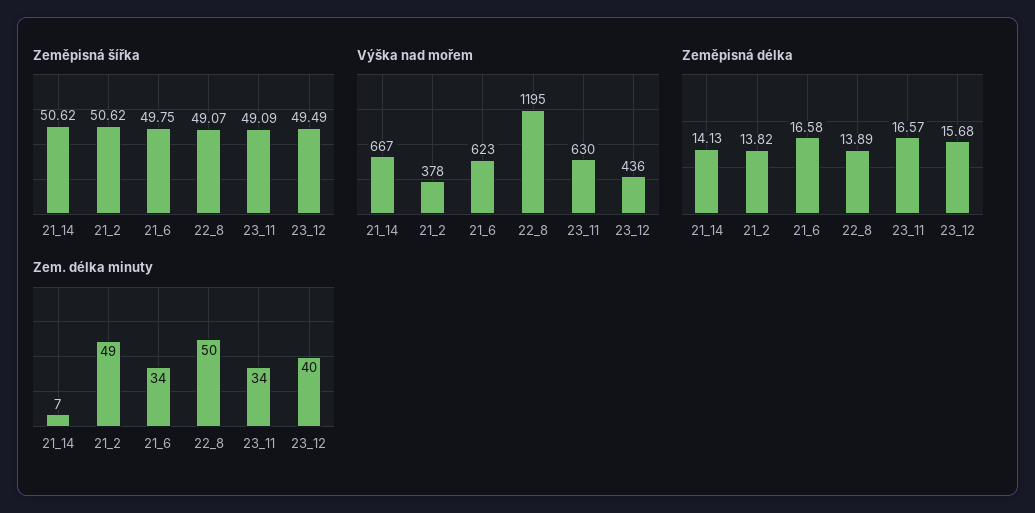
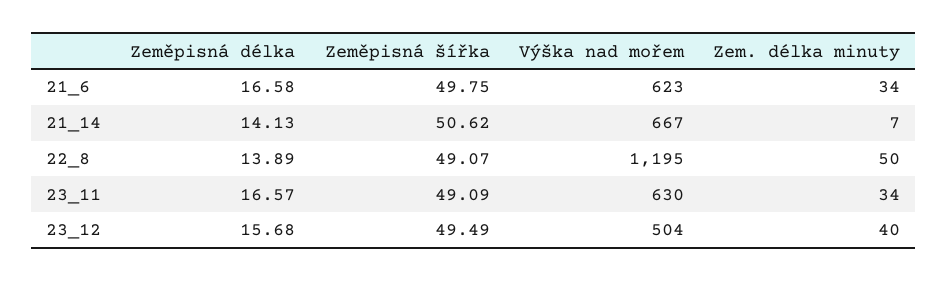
  {
    "Zeměpisná šířka": {
      "21_14": 50.62,
-     "21_2": 50.62,
      "21_6": 49.75,
      "22_8": 49.07,
      "23_11": 49.09,
      "23_12": 49.49
    },
    "Výška nad mořem": {
      "21_14": 667,
-     "21_2": 378,
      "21_6": 623,
      "22_8": 1195,
      "23_11": 630,
-     "23_12": 436
+     "23_12": 504
    },
    "Zeměpisná délka": {
      "21_14": 14.13,
-     "21_2": 13.82,
      "21_6": 16.58,
      "22_8": 13.89,
      "23_11": 16.57,
      "23_12": 15.68
    },
    "Zem. délka minuty": {
      "21_14": 7,
-     "21_2": 49,
      "21_6": 34,
      "22_8": 50,
      "23_11": 34,
      "23_12": 40
    }
  }

